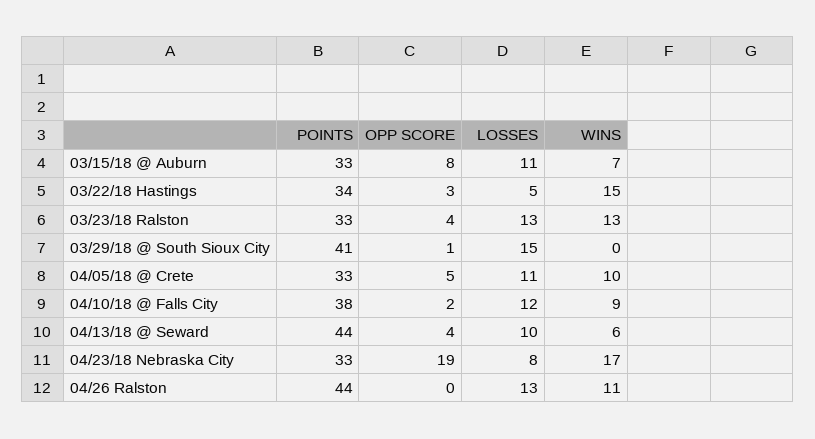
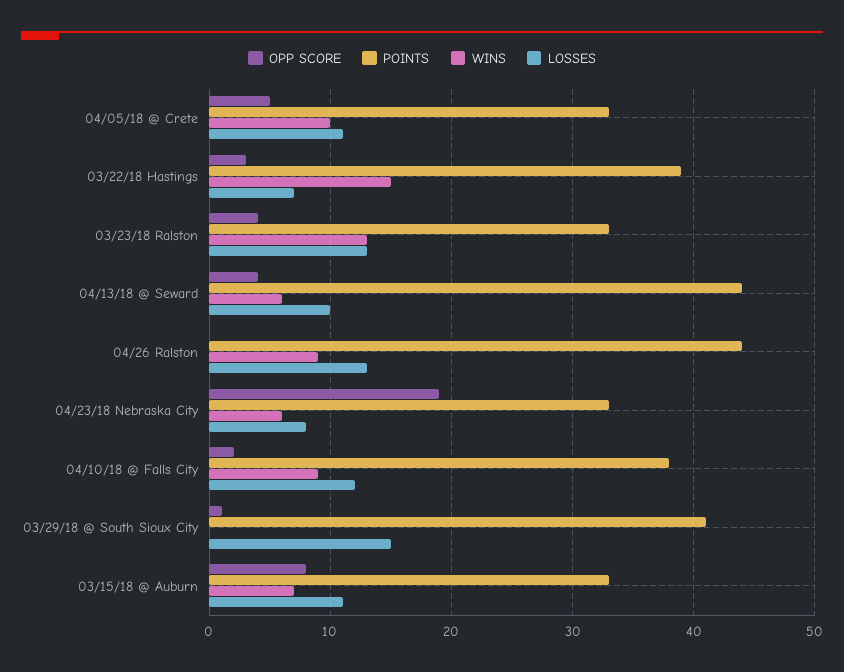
  {
    "POINTS": {
      "03/15/18 @ Auburn": 33,
-     "03/22/18 Hastings": 34,
+     "03/22/18 Hastings": 39,
      "03/23/18 Ralston": 33,
      "03/29/18 @ South Sioux City": 41,
      "04/05/18 @ Crete": 33,
      "04/10/18 @ Falls City": 38,
      "04/13/18 @ Seward": 44,
      "04/23/18 Nebraska City": 33,
      "04/26 Ralston": 44
    },
    "OPP SCORE": {
      "03/15/18 @ Auburn": 8,
      "03/22/18 Hastings": 3,
      "03/23/18 Ralston": 4,
      "03/29/18 @ South Sioux City": 1,
      "04/05/18 @ Crete": 5,
      "04/10/18 @ Falls City": 2,
      "04/13/18 @ Seward": 4,
      "04/23/18 Nebraska City": 19,
      "04/26 Ralston": 0
    },
    "LOSSES": {
      "03/15/18 @ Auburn": 11,
-     "03/22/18 Hastings": 5,
+     "03/22/18 Hastings": 7,
      "03/23/18 Ralston": 13,
      "03/29/18 @ South Sioux City": 15,
      "04/05/18 @ Crete": 11,
      "04/10/18 @ Falls City": 12,
      "04/13/18 @ Seward": 10,
      "04/23/18 Nebraska City": 8,
      "04/26 Ralston": 13
    },
    "WINS": {
      "03/15/18 @ Auburn": 7,
      "03/22/18 Hastings": 15,
      "03/23/18 Ralston": 13,
      "03/29/18 @ South Sioux City": 0,
      "04/05/18 @ Crete": 10,
      "04/10/18 @ Falls City": 9,
      "04/13/18 @ Seward": 6,
-     "04/23/18 Nebraska City": 17,
+     "04/23/18 Nebraska City": 6,
-     "04/26 Ralston": 11
+     "04/26 Ralston": 9
    }
  }

